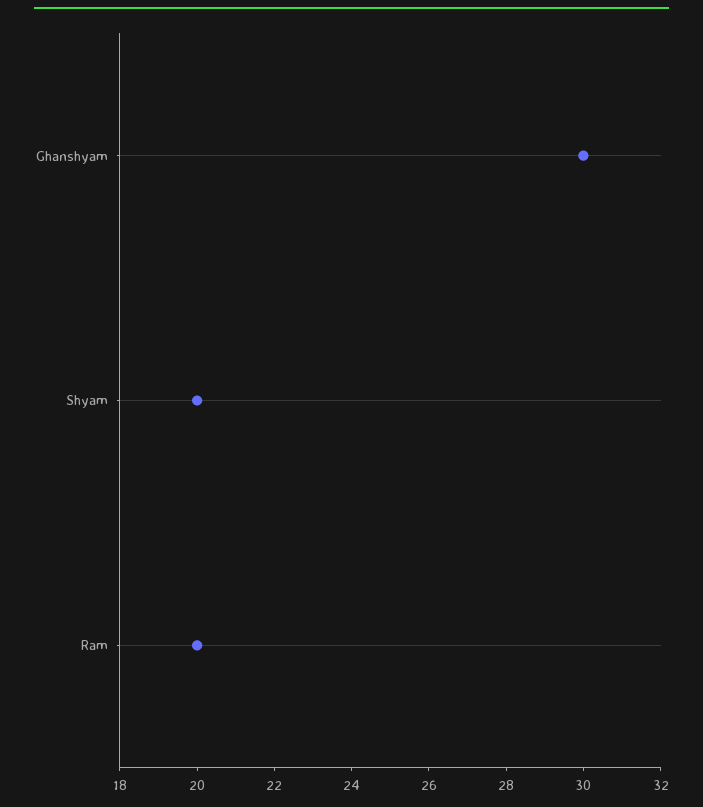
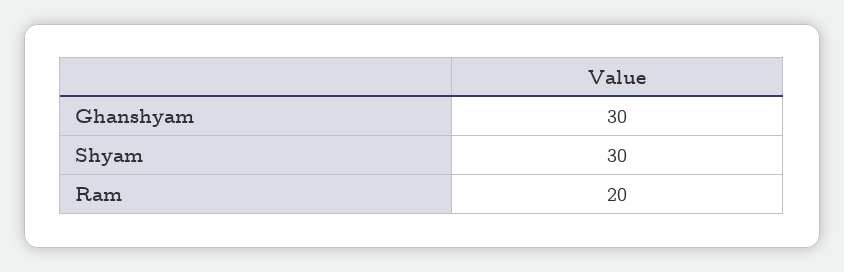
  {
    "Ghanshyam": 30,
-   "Shyam": 20,
+   "Shyam": 30,
    "Ram": 20
  }

